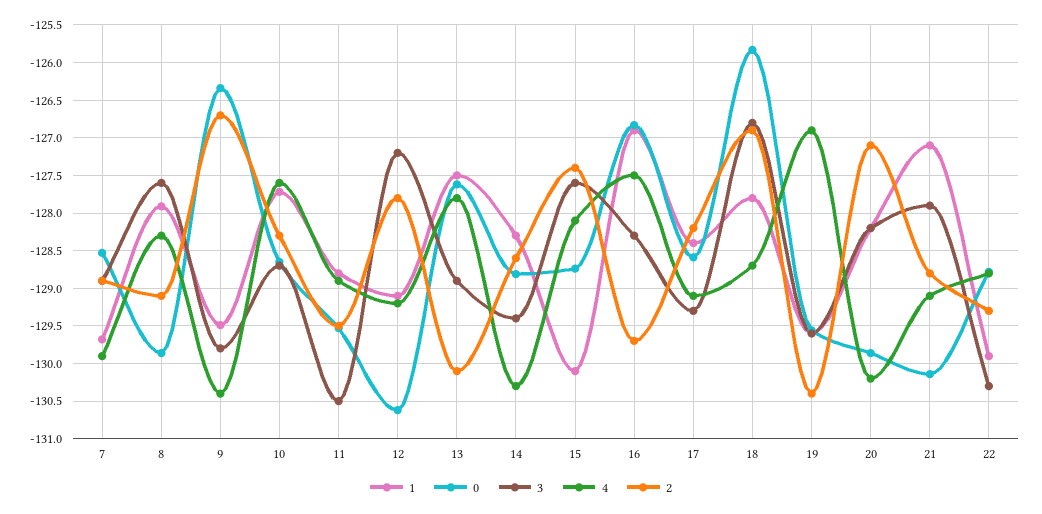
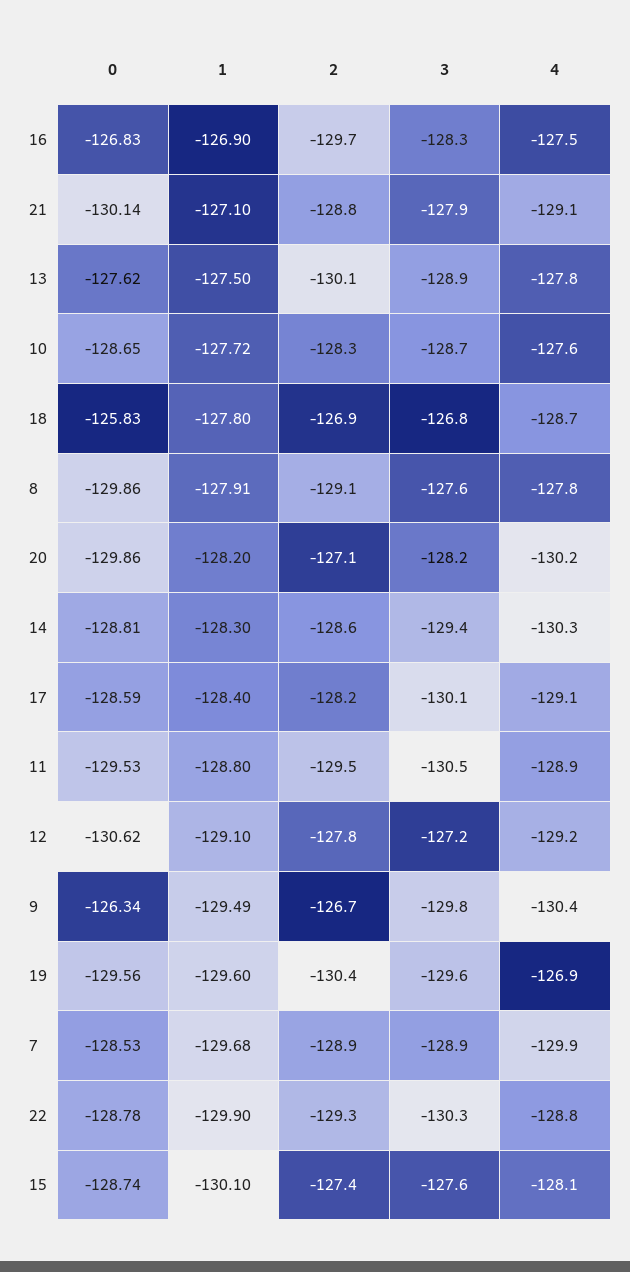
  {
    "1": {
      "7": -129.68,
      "8": -127.91,
      "9": -129.49,
      "10": -127.72,
      "11": -128.8,
      "12": -129.1,
      "13": -127.5,
      "14": -128.3,
      "15": -130.1,
      "16": -126.9,
      "17": -128.4,
      "18": -127.8,
      "19": -129.6,
      "20": -128.2,
      "21": -127.1,
      "22": -129.9
    },
    "0": {
      "7": -128.53,
      "8": -129.86,
      "9": -126.34,
      "10": -128.65,
      "11": -129.53,
      "12": -130.62,
      "13": -127.62,
      "14": -128.81,
      "15": -128.74,
      "16": -126.83,
      "17": -128.59,
      "18": -125.83,
      "19": -129.56,
      "20": -129.86,
      "21": -130.14,
      "22": -128.78
    },
    "3": {
      "7": -128.9,
      "8": -127.6,
      "9": -129.8,
      "10": -128.7,
      "11": -130.5,
      "12": -127.2,
      "13": -128.9,
      "14": -129.4,
      "15": -127.6,
      "16": -128.3,
-     "17": -129.3,
+     "17": -130.1,
      "18": -126.8,
      "19": -129.6,
      "20": -128.2,
      "21": -127.9,
      "22": -130.3
    },
    "4": {
      "7": -129.9,
-     "8": -128.3,
+     "8": -127.8,
      "9": -130.4,
      "10": -127.6,
      "11": -128.9,
      "12": -129.2,
      "13": -127.8,
      "14": -130.3,
      "15": -128.1,
      "16": -127.5,
      "17": -129.1,
      "18": -128.7,
      "19": -126.9,
      "20": -130.2,
      "21": -129.1,
      "22": -128.8
    },
    "2": {
      "7": -128.9,
      "8": -129.1,
      "9": -126.7,
      "10": -128.3,
      "11": -129.5,
      "12": -127.8,
      "13": -130.1,
      "14": -128.6,
      "15": -127.4,
      "16": -129.7,
      "17": -128.2,
      "18": -126.9,
      "19": -130.4,
      "20": -127.1,
      "21": -128.8,
      "22": -129.3
    }
  }

